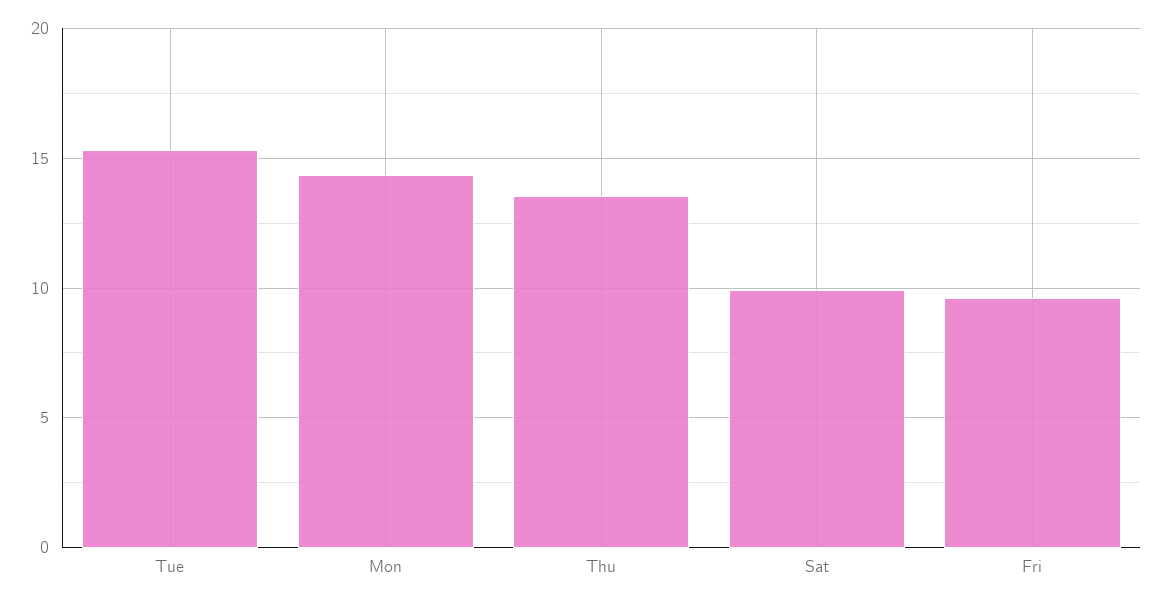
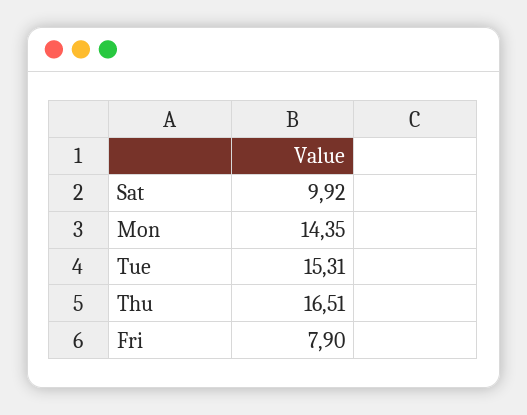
  {
    "Tue": 15.31,
    "Mon": 14.35,
-   "Thu": 13.5,
+   "Thu": 16.51,
    "Sat": 9.92,
-   "Fri": 9.5
+   "Fri": 7.9
  }

